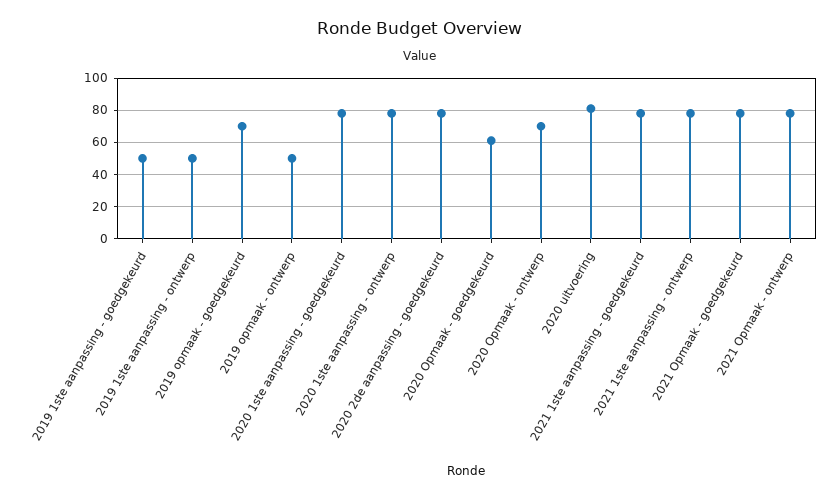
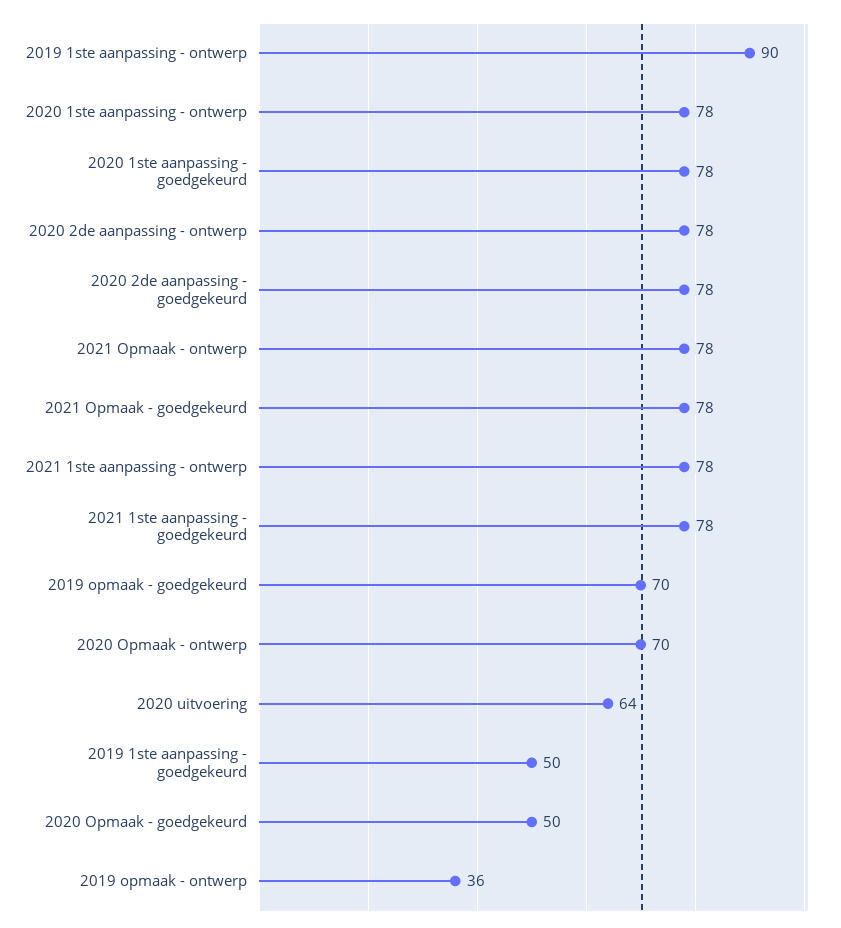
  {
    "2019 1ste aanpassing - goedgekeurd": 50,
-   "2019 1ste aanpassing - ontwerp": 50,
+   "2019 1ste aanpassing - ontwerp": 90,
    "2019 opmaak - goedgekeurd": 70,
-   "2019 opmaak - ontwerp": 50,
+   "2019 opmaak - ontwerp": 36,
    "2020 1ste aanpassing - goedgekeurd": 78,
    "2020 1ste aanpassing - ontwerp": 78,
    "2020 2de aanpassing - goedgekeurd": 78,
-   "2020 Opmaak - goedgekeurd": 60,
+   "2020 Opmaak - goedgekeurd": 50,
    "2020 Opmaak - ontwerp": 70,
-   "2020 uitvoering": 80,
+   "2020 uitvoering": 64,
    "2021 1ste aanpassing - goedgekeurd": 78,
    "2021 1ste aanpassing - ontwerp": 78,
    "2021 Opmaak - goedgekeurd": 78,
-   "2021 Opmaak - ontwerp": 78
+   "2021 Opmaak - ontwerp": 78,
+   "2020 2de aanpassing - ontwerp": 78
  }

